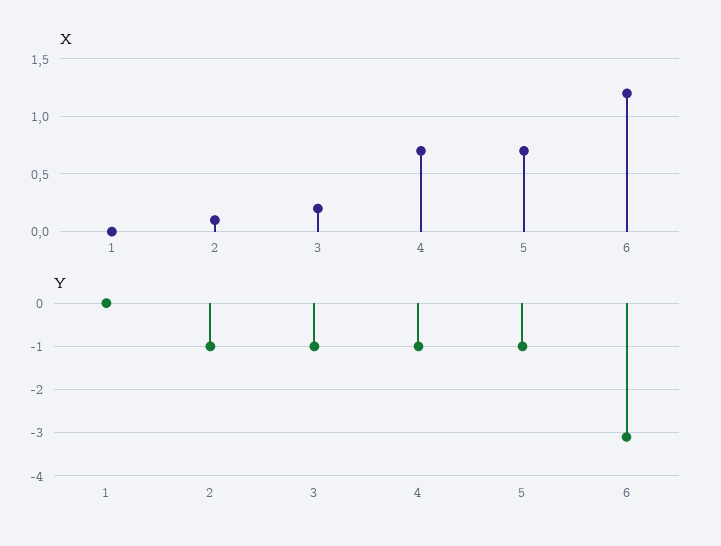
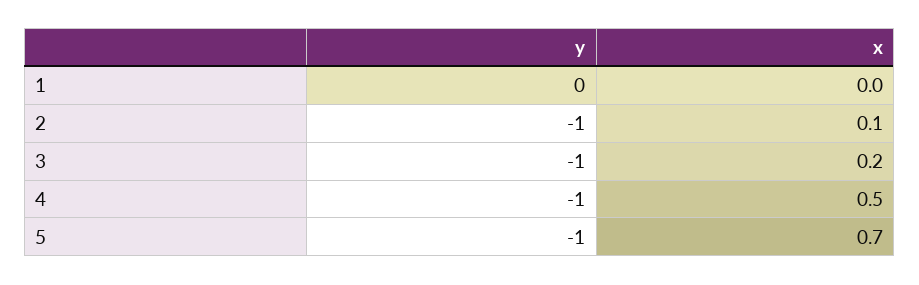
  {
    "X": {
      "1": 0,
      "2": 0.1,
      "3": 0.2,
-     "4": 0.7,
+     "4": 0.5,
-     "5": 0.7,
+     "5": 0.7
-     "6": 1.2
    },
    "Y": {
      "1": 0,
      "2": -1,
      "3": -1,
      "4": -1,
-     "5": -1,
+     "5": -1
-     "6": -3
    }
  }

